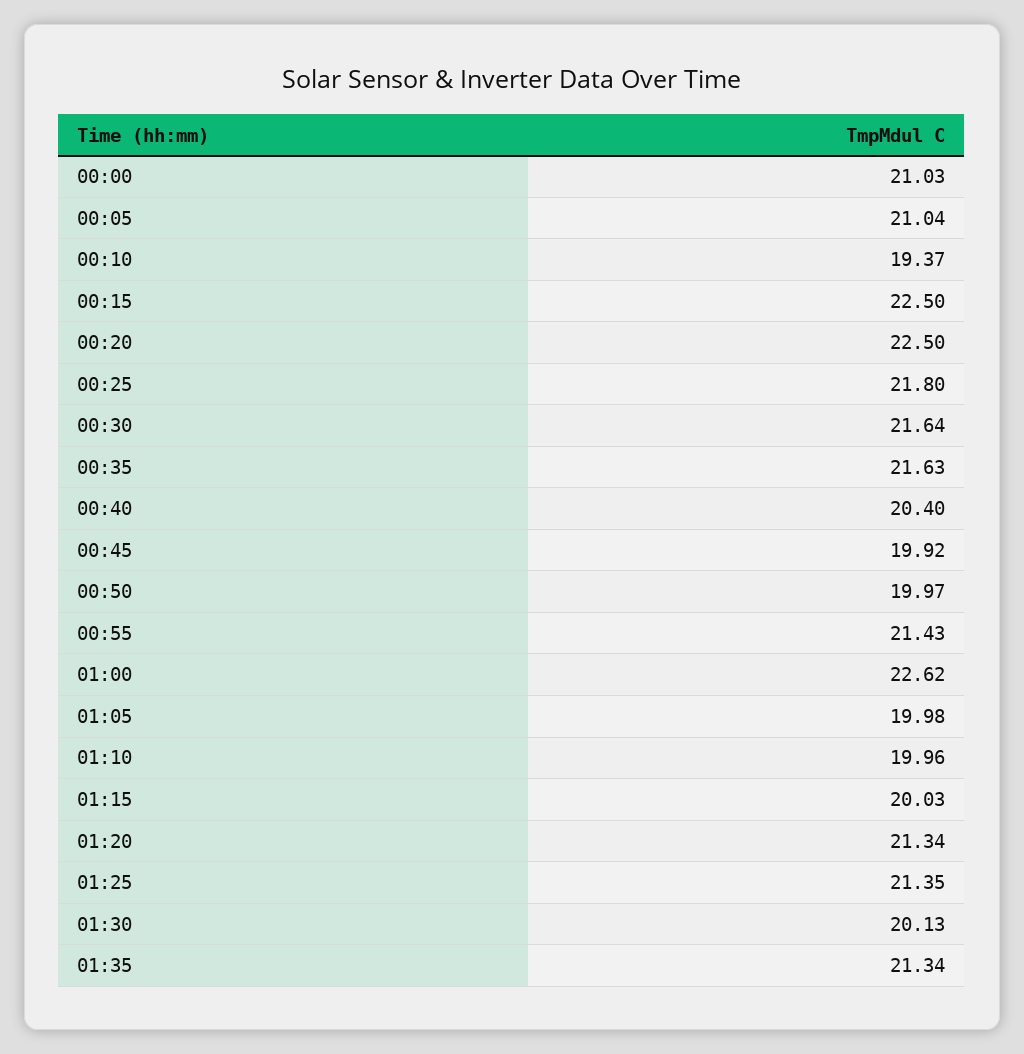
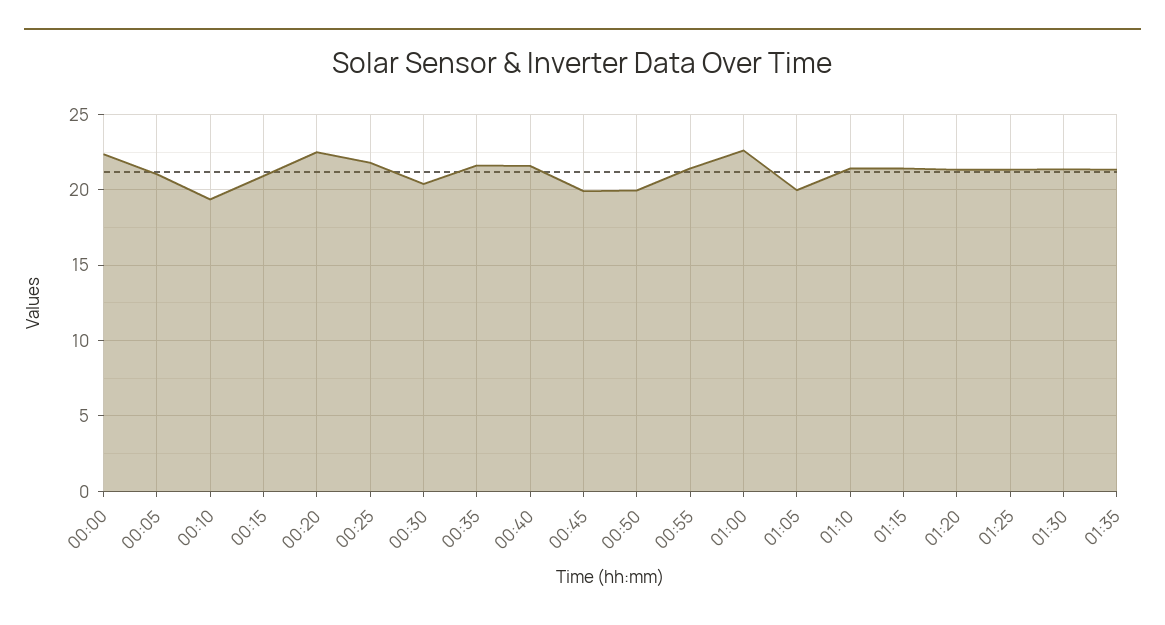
  {
-   "00:00": 21.03,
+   "00:00": 22.5,
    "00:05": 21.04,
    "00:10": 19.37,
-   "00:15": 22.5,
+   "00:15": 21,
    "00:20": 22.5,
    "00:25": 21.8,
-   "00:30": 21.64,
+   "00:30": 20.5,
    "00:35": 21.63,
-   "00:40": 20.4,
+   "00:40": 21.5,
    "00:45": 19.92,
    "00:50": 19.97,
    "00:55": 21.43,
    "01:00": 22.62,
    "01:05": 19.98,
-   "01:10": 19.96,
+   "01:10": 21.5,
-   "01:15": 20.03,
+   "01:15": 21.5,
    "01:20": 21.34,
    "01:25": 21.35,
-   "01:30": 20.13,
+   "01:30": 21.5,
    "01:35": 21.34
  }

